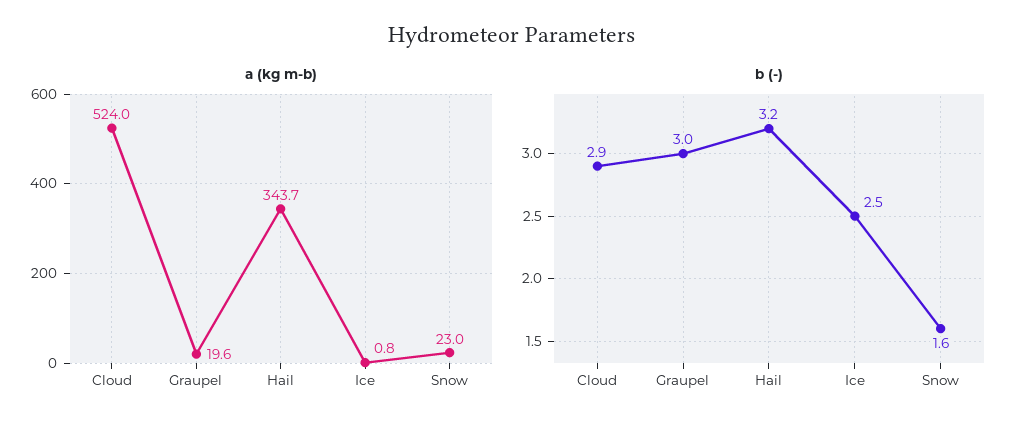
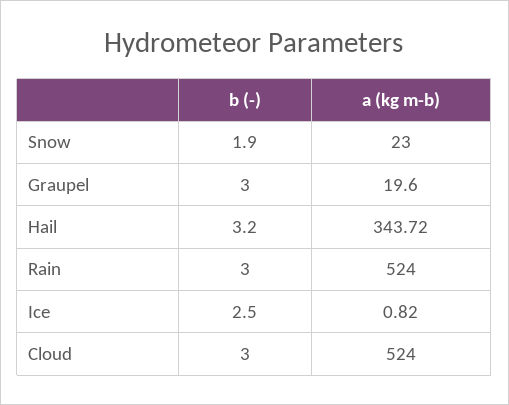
  {
    "a (kg m-b)": {
      "Cloud": 524,
      "Graupel": 19.6,
      "Hail": 343.72,
      "Ice": 0.82,
-     "Snow": 23
+     "Snow": 23,
+     "Rain": 524
    },
    "b (-)": {
-     "Cloud": 2.9,
+     "Cloud": 3,
      "Graupel": 3,
      "Hail": 3.2,
      "Ice": 2.5,
-     "Snow": 1.6
+     "Snow": 1.9,
+     "Rain": 3
    }
  }

